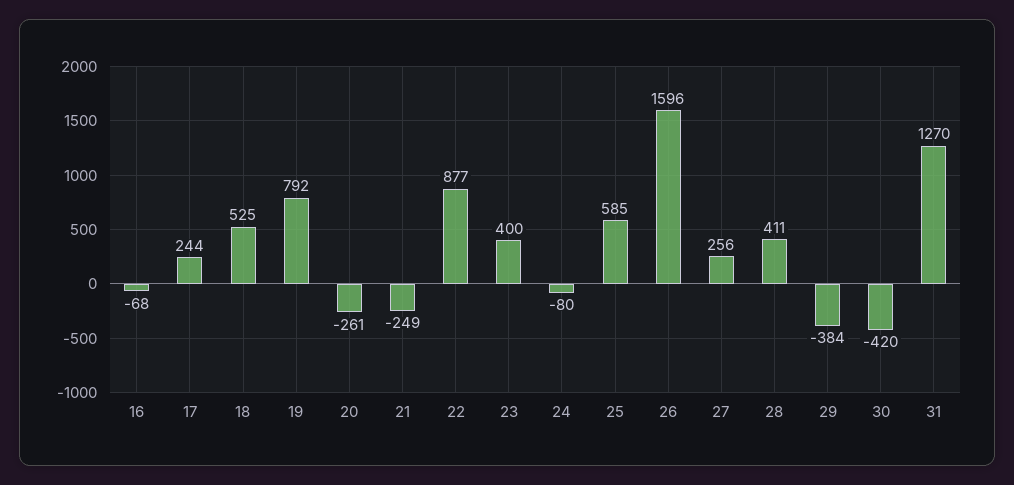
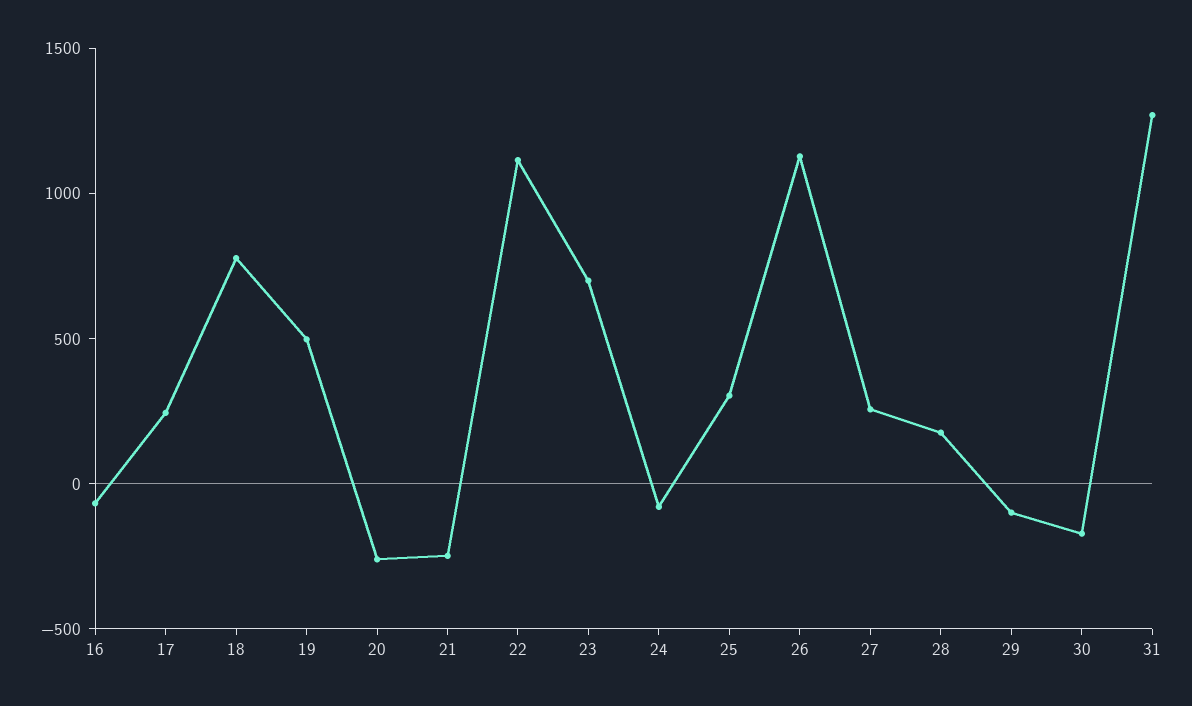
  {
    "16": -68,
    "17": 244,
-   "18": 525,
+   "18": 800,
-   "19": 792,
+   "19": 500,
    "20": -261,
    "21": -249,
-   "22": 877,
+   "22": 1100,
-   "23": 400,
+   "23": 700,
    "24": -80,
-   "25": 585,
+   "25": 300,
-   "26": 1596,
+   "26": 1100,
    "27": 256,
-   "28": 411,
+   "28": 200,
-   "29": -384,
+   "29": -100,
-   "30": -420,
+   "30": -200,
    "31": 1270
  }

